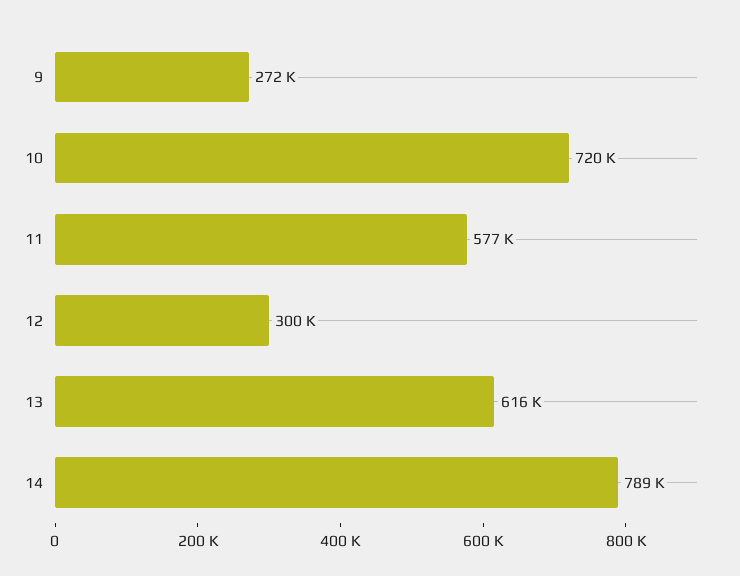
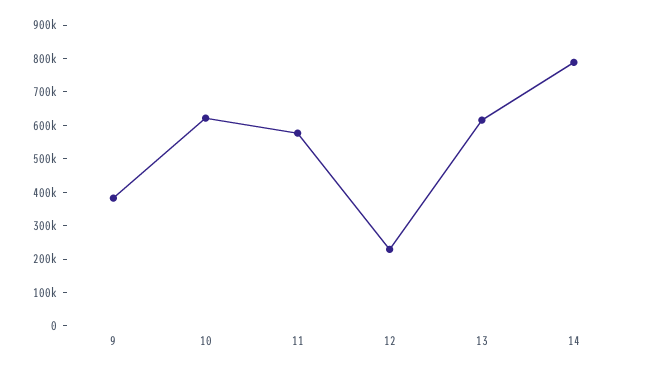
  {
-   "9": 272000,
+   "9": 375000,
-   "10": 720000,
+   "10": 625000,
    "11": 577000,
-   "12": 300000,
+   "12": 225000,
    "13": 616000,
    "14": 789000
  }

